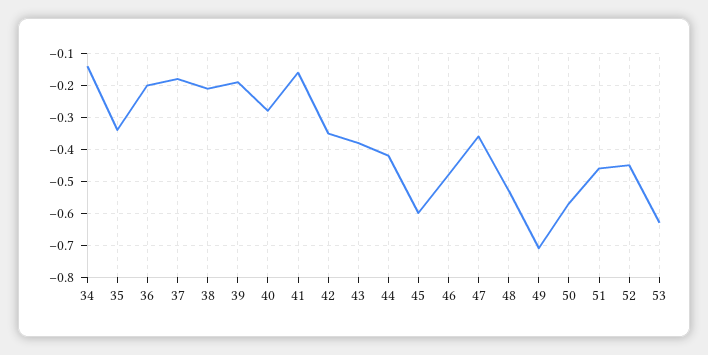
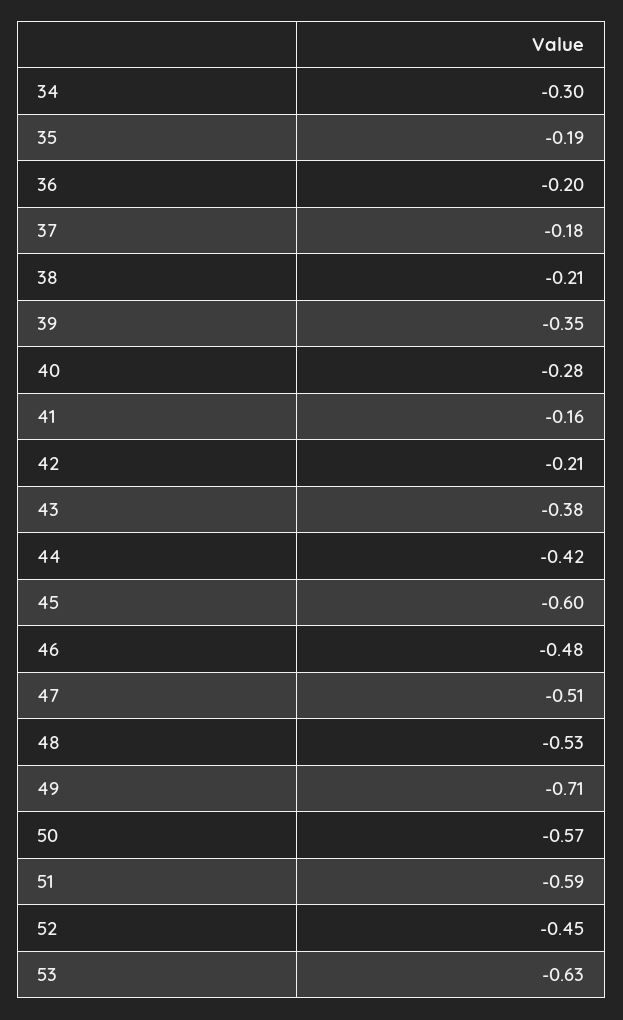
  {
-   "34": -0.15,
+   "34": -0.3,
-   "35": -0.35,
+   "35": -0.19,
    "36": -0.2,
    "37": -0.18,
    "38": -0.21,
-   "39": -0.2,
+   "39": -0.35,
    "40": -0.28,
    "41": -0.16,
-   "42": -0.35,
+   "42": -0.21,
    "43": -0.38,
    "44": -0.42,
    "45": -0.6,
    "46": -0.48,
-   "47": -0.35,
+   "47": -0.51,
    "48": -0.53,
    "49": -0.71,
    "50": -0.57,
-   "51": -0.45,
+   "51": -0.59,
    "52": -0.45,
    "53": -0.63
  }

